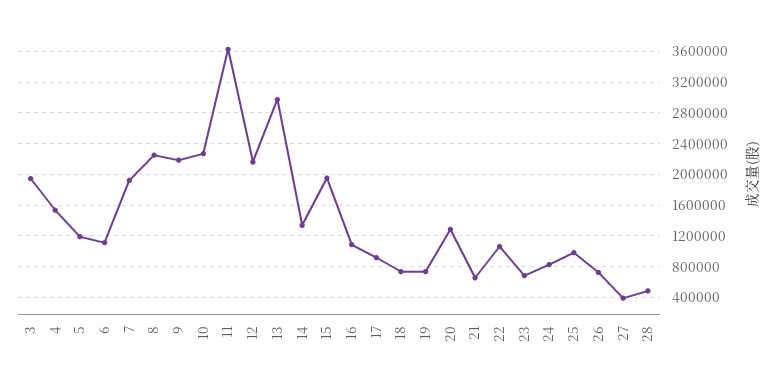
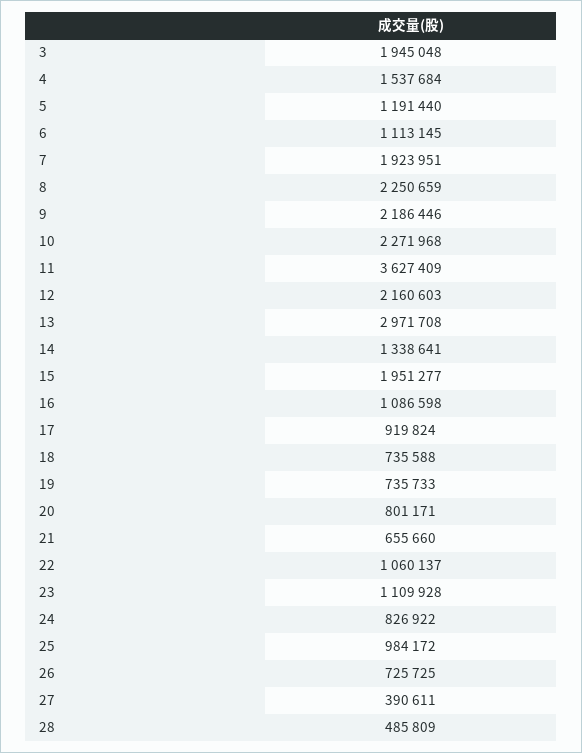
  {
    "3": 1945048,
    "4": 1537684,
    "5": 1191440,
    "6": 1113145,
    "7": 1923951,
    "8": 2250659,
    "9": 2186446,
    "10": 2271968,
    "11": 3627409,
    "12": 2160603,
    "13": 2971708,
    "14": 1338641,
    "15": 1951277,
    "16": 1086598,
    "17": 919824,
    "18": 735588,
    "19": 735733,
-   "20": 1300000,
+   "20": 801171,
    "21": 655660,
    "22": 1060137,
-   "23": 700000,
+   "23": 1109928,
    "24": 826922,
    "25": 984172,
    "26": 725725,
    "27": 390611,
    "28": 485809
  }

